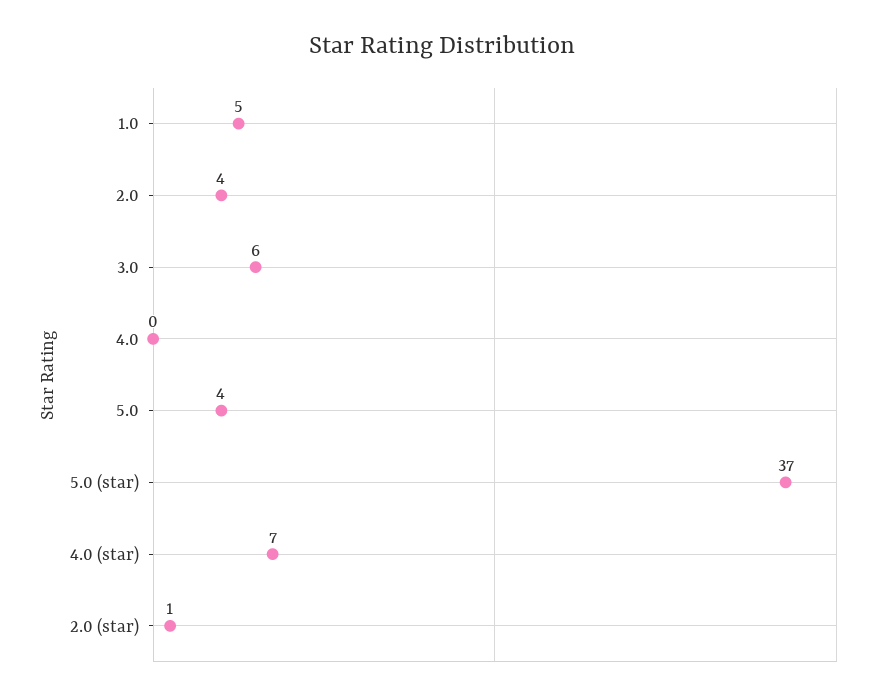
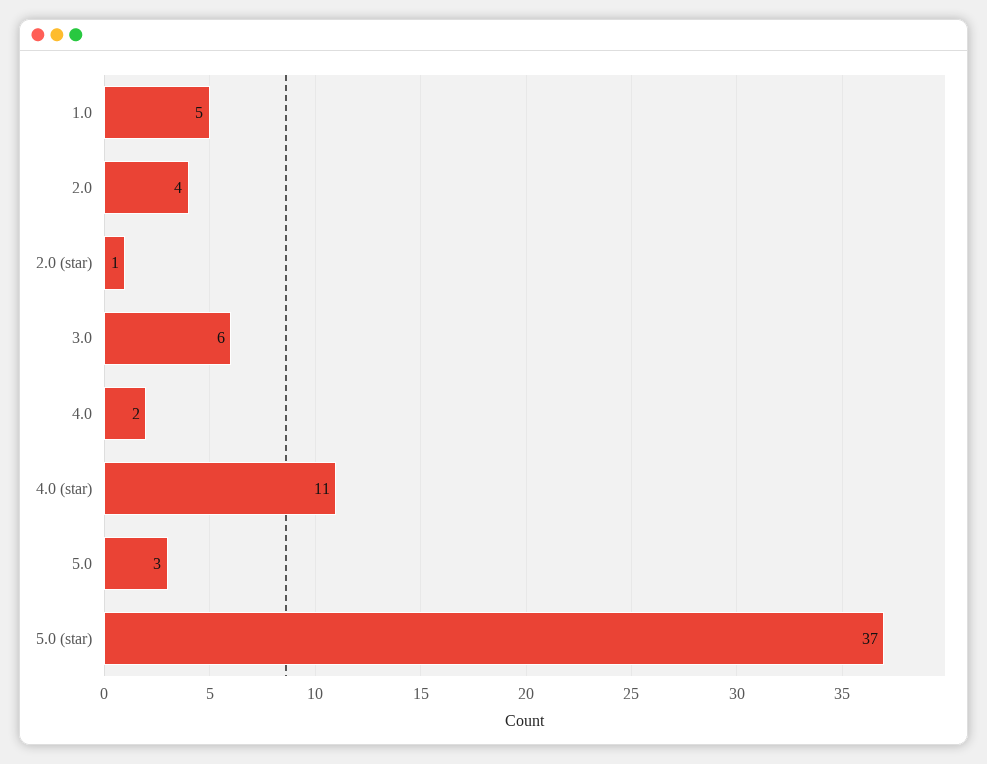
  {
    "1.0": 5,
    "2.0": 4,
    "3.0": 6,
-   "4.0": 0,
+   "4.0": 2,
-   "5.0": 4,
+   "5.0": 3,
    "5.0 (star)": 37,
-   "4.0 (star)": 7,
+   "4.0 (star)": 11,
    "2.0 (star)": 1
  }

